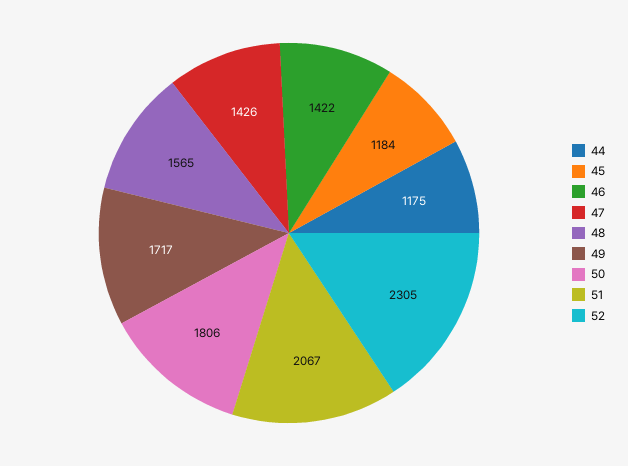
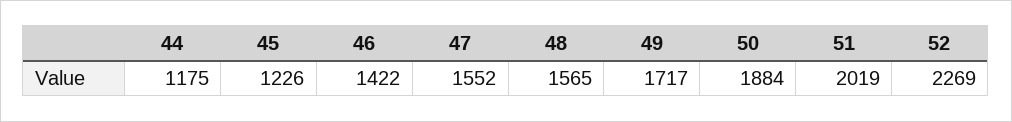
  {
    "44": 1175,
-   "45": 1184,
+   "45": 1226,
    "46": 1422,
-   "47": 1426,
+   "47": 1552,
    "48": 1565,
    "49": 1717,
-   "50": 1806,
+   "50": 1884,
-   "51": 2067,
+   "51": 2019,
-   "52": 2305
+   "52": 2269
  }

